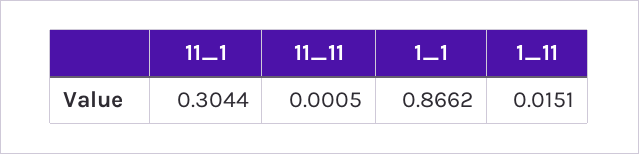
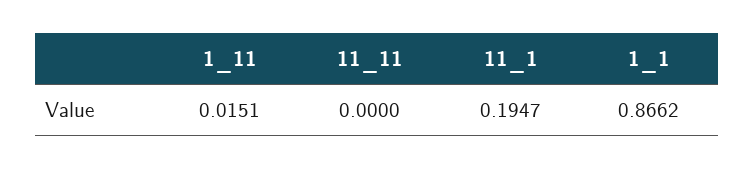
  {
-   "11_1": 0.3044,
+   "11_1": 0.1947,
-   "11_11": 0.0005,
+   "11_11": 0,
    "1_1": 0.8662,
    "1_11": 0.0151
  }

